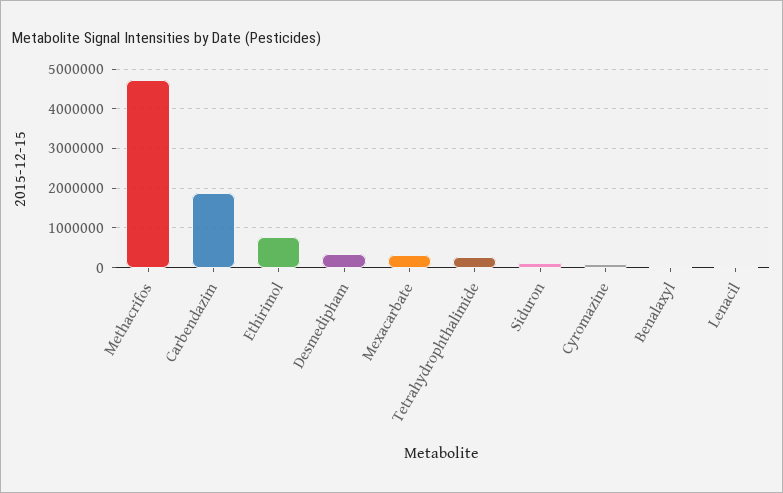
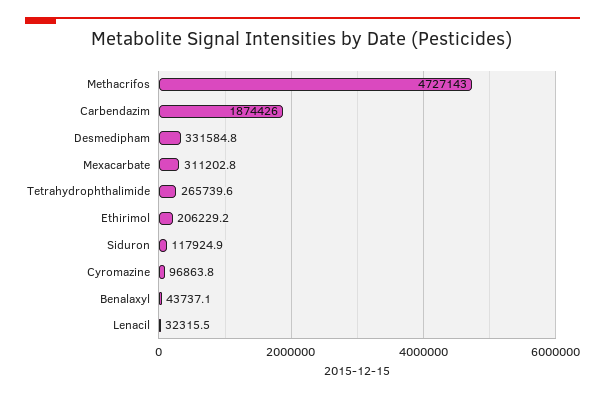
  {
    "Methacrifos": 4727143,
    "Carbendazim": 1874426,
-   "Ethirimol": 800000,
+   "Ethirimol": 206229.2,
    "Desmedipham": 331584.8,
    "Mexacarbate": 311202.8,
    "Tetrahydrophthalimide": 265739.6,
    "Siduron": 117924.9,
    "Cyromazine": 96863.8,
    "Benalaxyl": 43737.1,
    "Lenacil": 32315.5
  }

